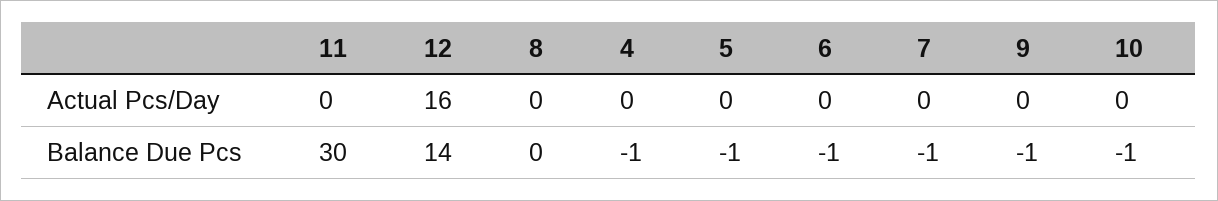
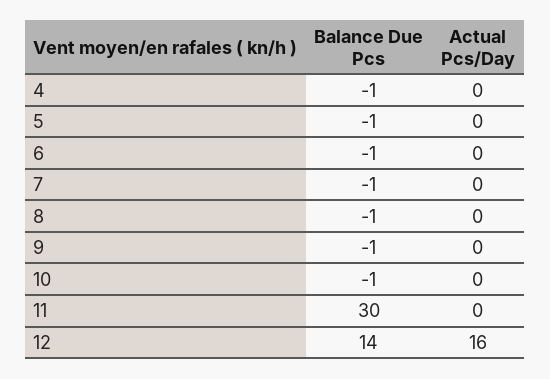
  {
    "11": {
      "Actual Pcs/Day": 0,
      "Balance Due Pcs": 30
    },
    "12": {
      "Actual Pcs/Day": 16,
      "Balance Due Pcs": 14
    },
    "8": {
      "Actual Pcs/Day": 0,
-     "Balance Due Pcs": 0
+     "Balance Due Pcs": -1
    },
    "4": {
      "Actual Pcs/Day": 0,
      "Balance Due Pcs": -1
    },
    "5": {
      "Actual Pcs/Day": 0,
      "Balance Due Pcs": -1
    },
    "6": {
      "Actual Pcs/Day": 0,
      "Balance Due Pcs": -1
    },
    "7": {
      "Actual Pcs/Day": 0,
      "Balance Due Pcs": -1
    },
    "9": {
      "Actual Pcs/Day": 0,
      "Balance Due Pcs": -1
    },
    "10": {
      "Actual Pcs/Day": 0,
      "Balance Due Pcs": -1
    }
  }

